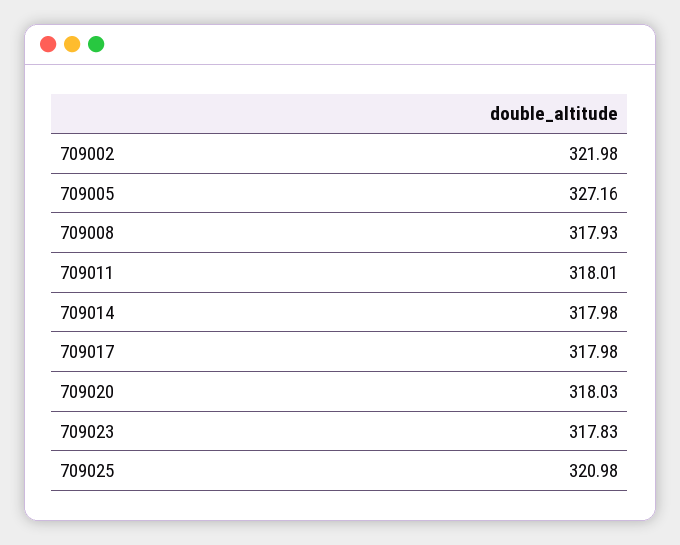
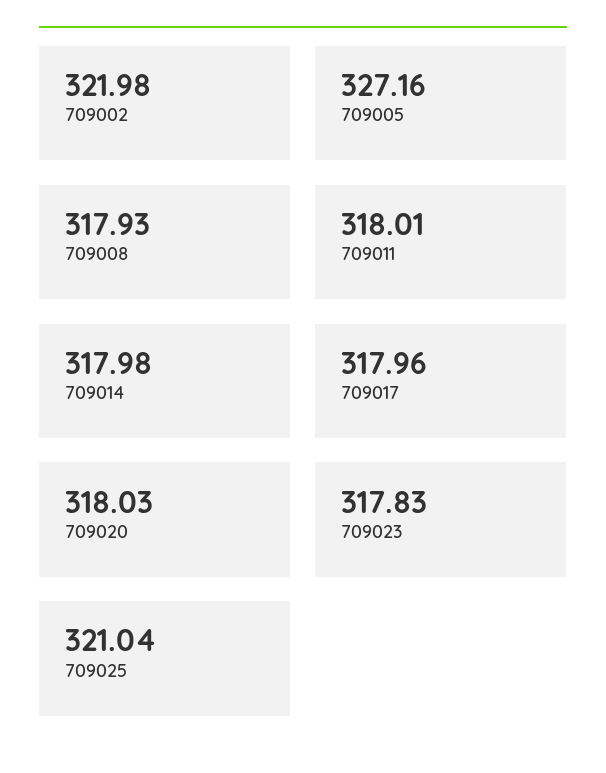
  {
    "709002": 321.98,
    "709005": 327.16,
    "709008": 317.93,
    "709011": 318.01,
    "709014": 317.98,
-   "709017": 317.98,
+   "709017": 317.96,
    "709020": 318.03,
    "709023": 317.83,
-   "709025": 320.98
+   "709025": 321.04
  }

